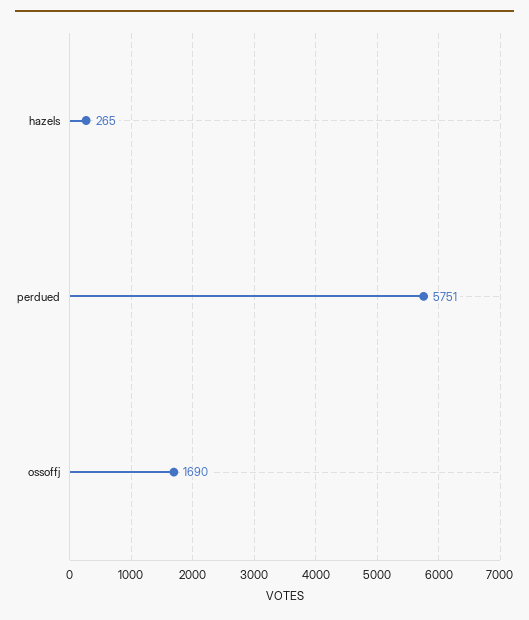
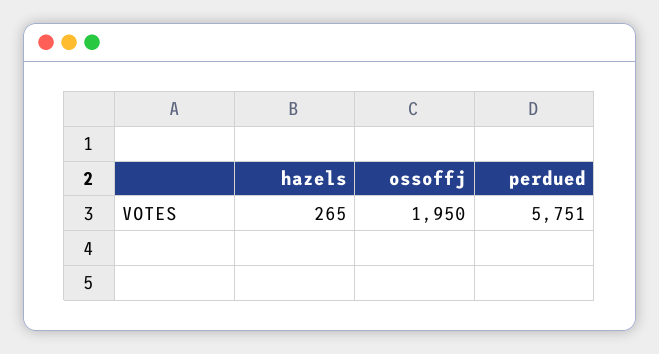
  {
    "hazels": 265,
    "perdued": 5751,
-   "ossoffj": 1690
+   "ossoffj": 1950
  }

